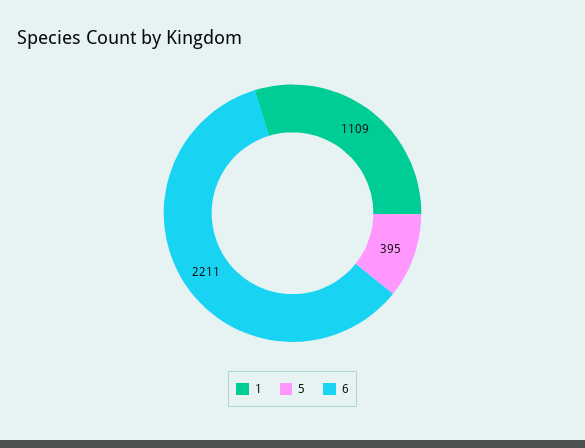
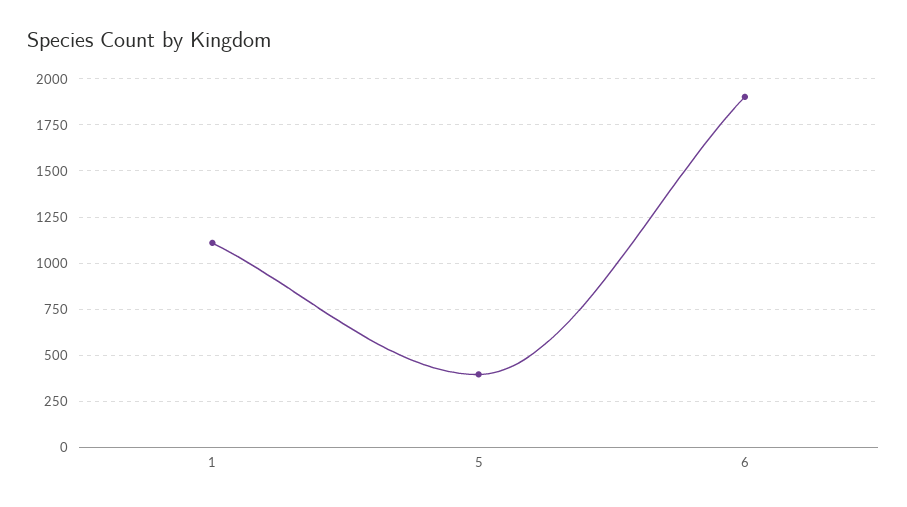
  {
    "1": 1109,
    "5": 395,
-   "6": 2211
+   "6": 1900
  }

